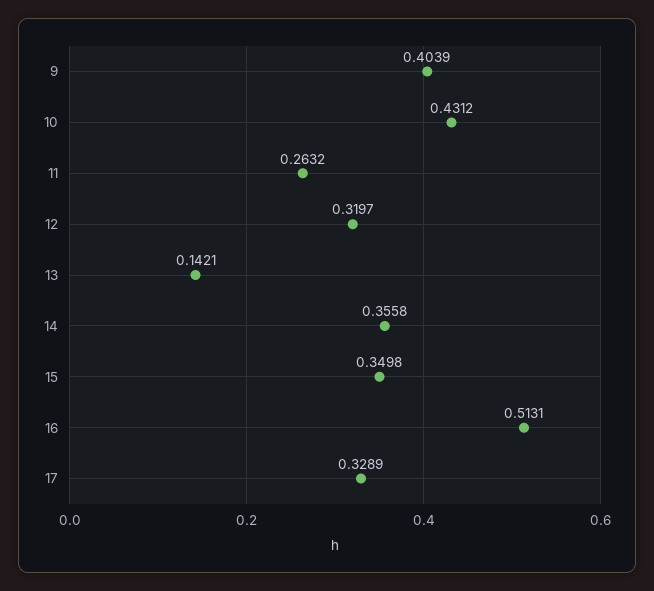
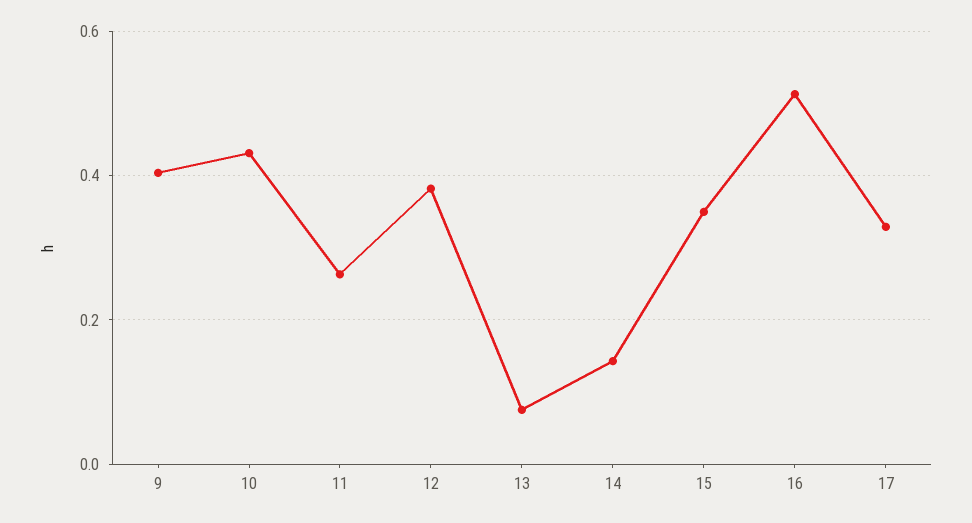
  {
    "9": 0.4039,
    "10": 0.4312,
    "11": 0.2632,
-   "12": 0.3197,
+   "12": 0.38,
-   "13": 0.1421,
+   "13": 0.08,
-   "14": 0.3558,
+   "14": 0.14,
    "15": 0.3498,
    "16": 0.5131,
    "17": 0.3289
  }

